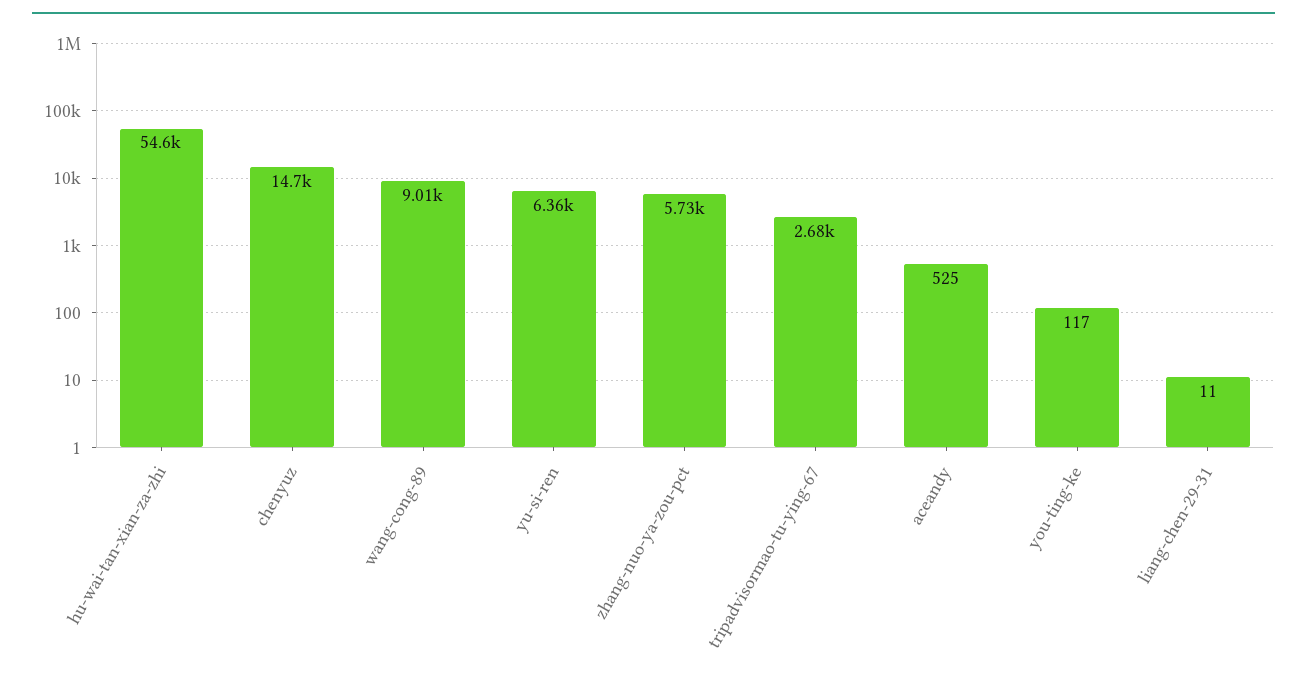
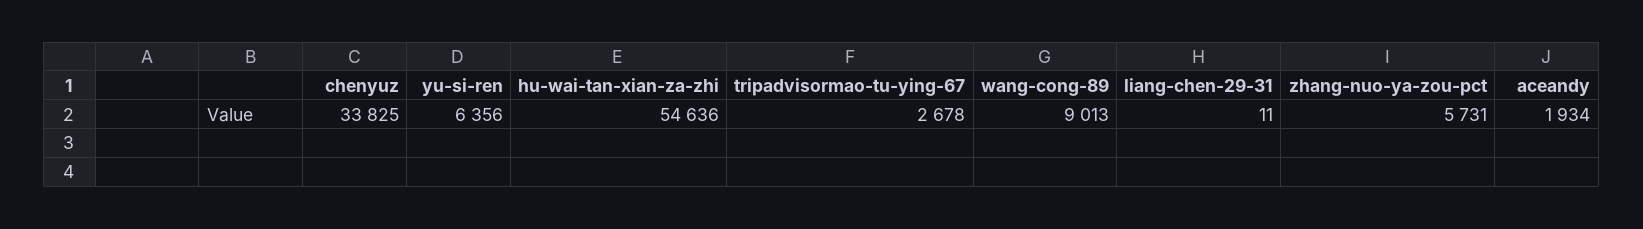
  {
    "hu-wai-tan-xian-za-zhi": 54636,
-   "chenyuz": 14700,
+   "chenyuz": 33825,
    "wang-cong-89": 9013,
    "yu-si-ren": 6356,
    "zhang-nuo-ya-zou-pct": 5731,
    "tripadvisormao-tu-ying-67": 2678,
-   "aceandy": 525,
+   "aceandy": 1934,
-   "you-ting-ke": 117,
    "liang-chen-29-31": 11
  }

